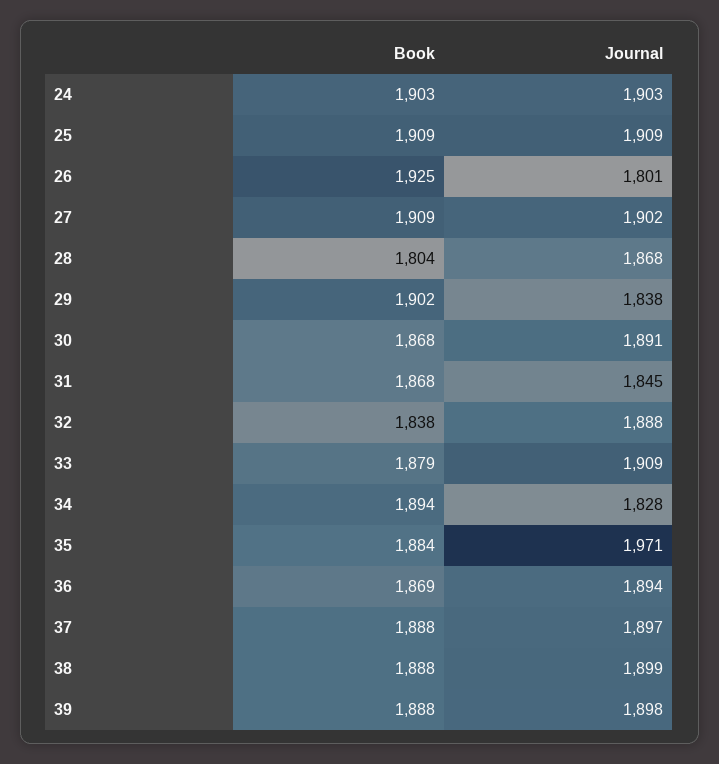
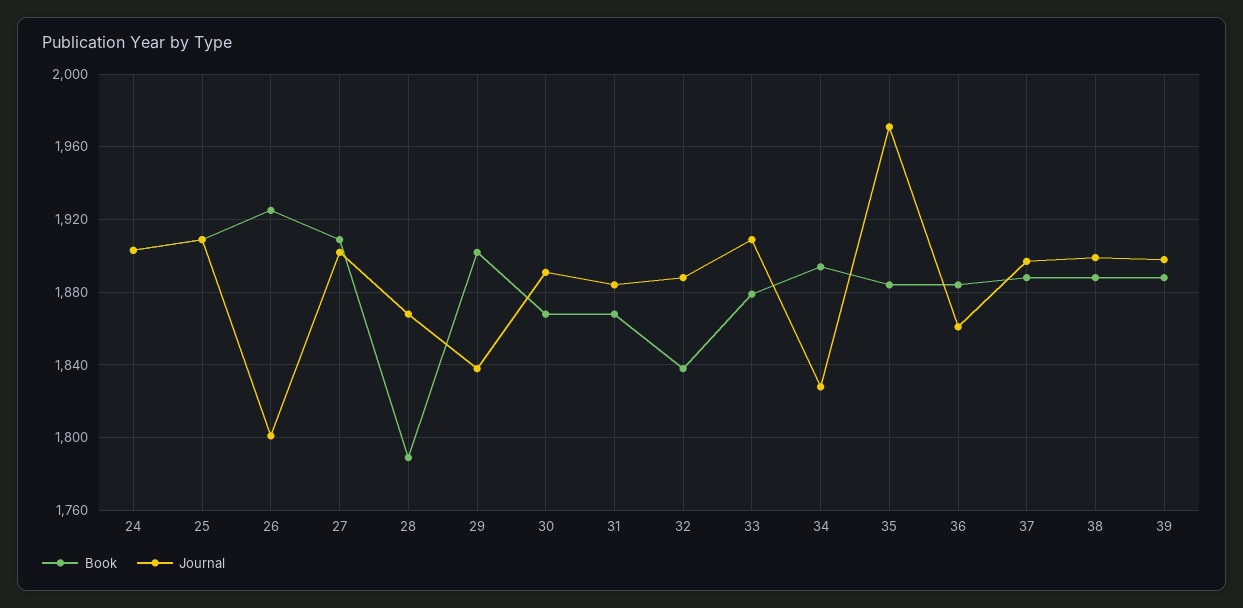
  {
    "Book": {
      "24": 1903,
      "25": 1909,
      "26": 1925,
      "27": 1909,
-     "28": 1804,
+     "28": 1790,
      "29": 1902,
      "30": 1868,
      "31": 1868,
      "32": 1838,
      "33": 1879,
      "34": 1894,
      "35": 1884,
-     "36": 1869,
+     "36": 1885,
      "37": 1888,
      "38": 1888,
      "39": 1888
    },
    "Journal": {
      "24": 1903,
      "25": 1909,
      "26": 1801,
      "27": 1902,
      "28": 1868,
      "29": 1838,
      "30": 1891,
-     "31": 1845,
+     "31": 1885,
      "32": 1888,
      "33": 1909,
      "34": 1828,
      "35": 1971,
-     "36": 1894,
+     "36": 1860,
      "37": 1897,
      "38": 1899,
      "39": 1898
    }
  }

